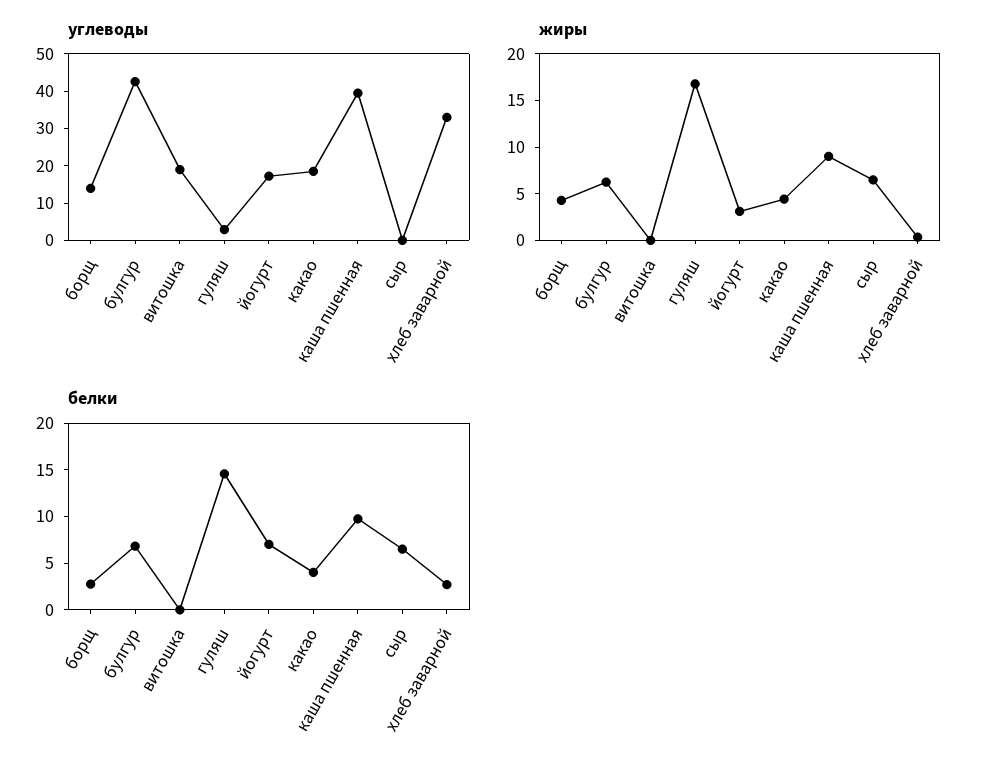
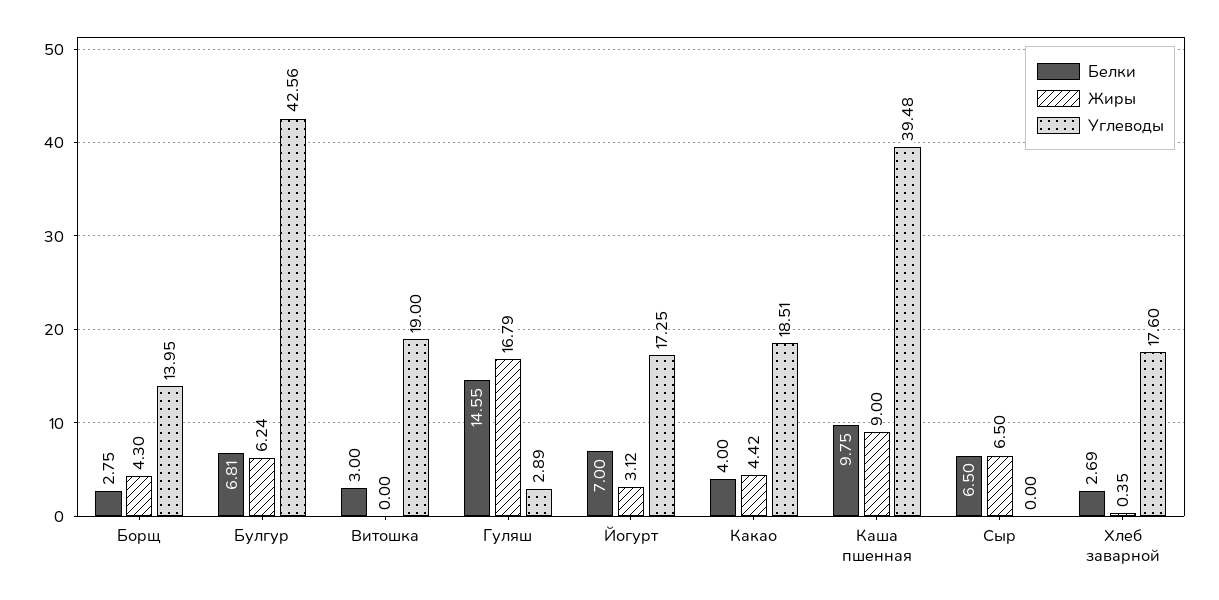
  {
    "углеводы": {
      "борщ": 13.95,
      "булгур": 42.56,
      "витошка": 19,
      "гуляш": 2.89,
      "йогурт": 17.25,
      "какао": 18.51,
      "каша пшенная": 39.48,
      "сыр": 0,
-     "хлеб заварной": 32.5
+     "хлеб заварной": 17.6
    },
    "жиры": {
      "борщ": 4.3,
      "булгур": 6.24,
      "витошка": 0,
      "гуляш": 16.79,
      "йогурт": 3.12,
      "какао": 4.42,
      "каша пшенная": 9,
      "сыр": 6.5,
      "хлеб заварной": 0.35
    },
    "белки": {
      "борщ": 2.75,
      "булгур": 6.81,
-     "витошка": 0,
+     "витошка": 3,
      "гуляш": 14.55,
      "йогурт": 7,
      "какао": 4,
      "каша пшенная": 9.75,
      "сыр": 6.5,
      "хлеб заварной": 2.69
    }
  }

